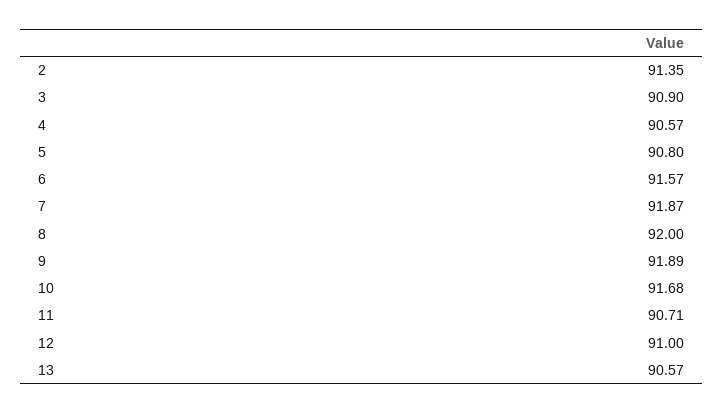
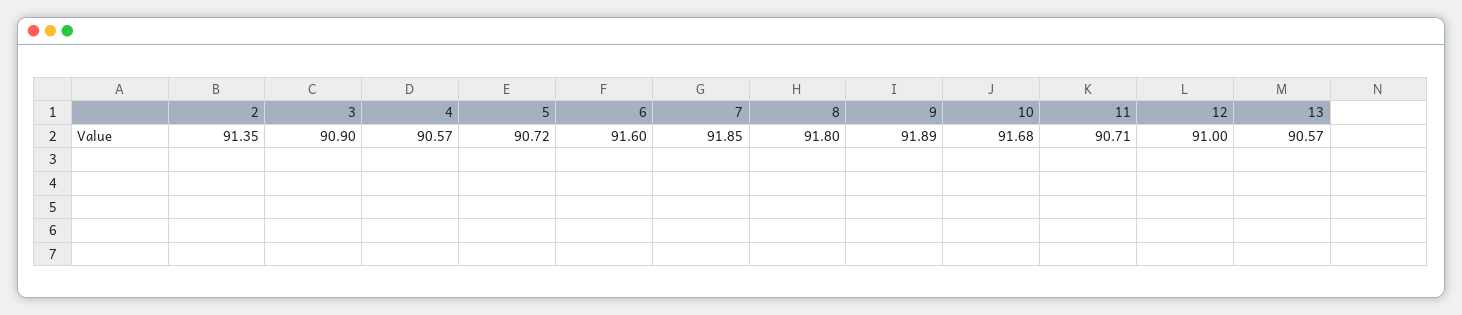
  {
    "2": 91.35,
    "3": 90.9,
    "4": 90.57,
-   "5": 90.8,
+   "5": 90.72,
-   "6": 91.57,
+   "6": 91.6,
-   "7": 91.87,
+   "7": 91.85,
-   "8": 92,
+   "8": 91.8,
    "9": 91.89,
    "10": 91.68,
    "11": 90.71,
    "12": 91,
    "13": 90.57
  }

